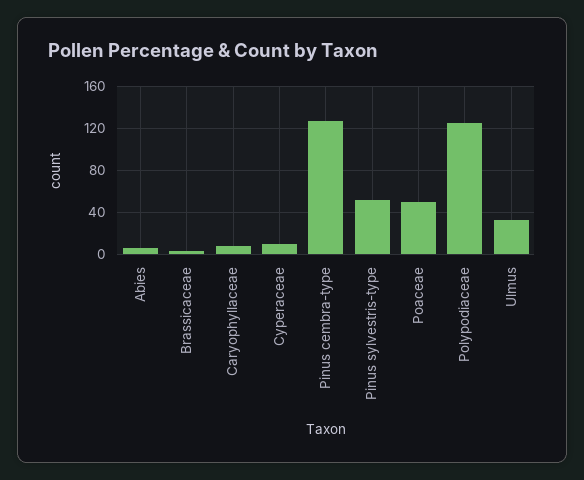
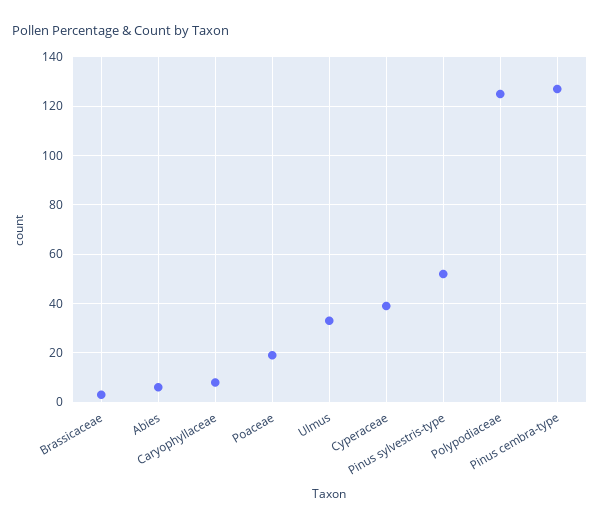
  {
    "Abies": 5,
    "Brassicaceae": 5,
    "Caryophyllaceae": 10,
-   "Cyperaceae": 10,
+   "Cyperaceae": 40,
    "Pinus cembra-type": 125,
    "Pinus sylvestris-type": 50,
-   "Poaceae": 50,
+   "Poaceae": 20,
    "Polypodiaceae": 125,
    "Ulmus": 35
  }

